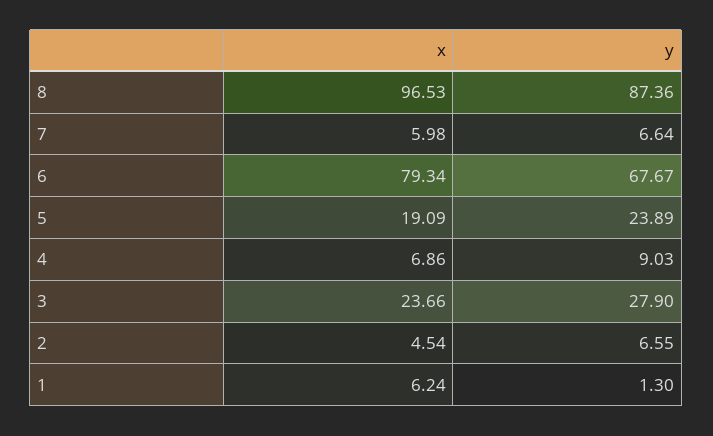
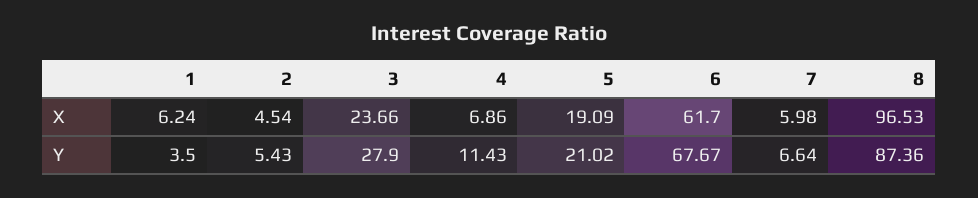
  {
    "x": {
      "8": 96.53,
      "7": 5.98,
-     "6": 79.34,
+     "6": 61.7,
      "5": 19.09,
      "4": 6.86,
      "3": 23.66,
      "2": 4.54,
      "1": 6.24
    },
    "y": {
      "8": 87.36,
      "7": 6.64,
      "6": 67.67,
-     "5": 23.89,
+     "5": 21.02,
-     "4": 9.03,
+     "4": 11.43,
      "3": 27.9,
-     "2": 6.55,
+     "2": 5.43,
-     "1": 1.3
+     "1": 3.5
    }
  }

